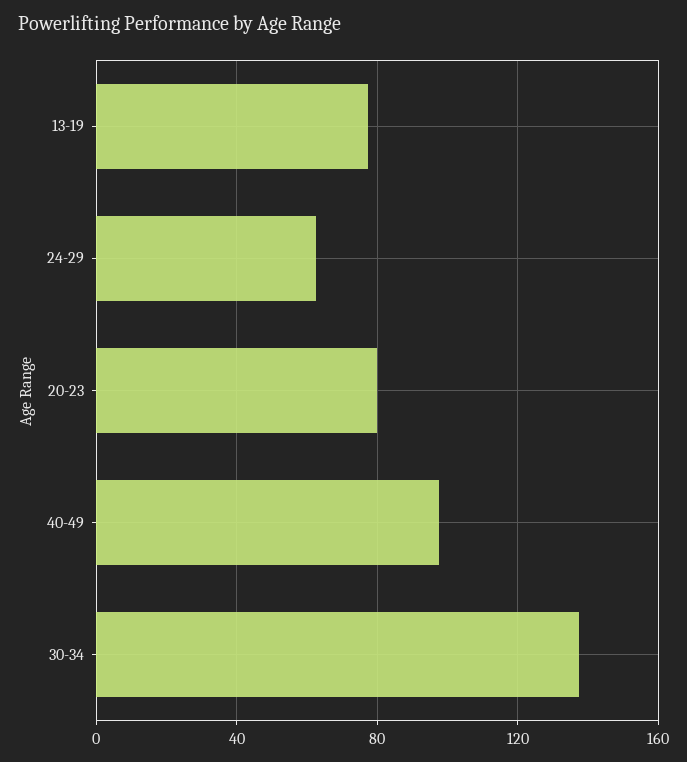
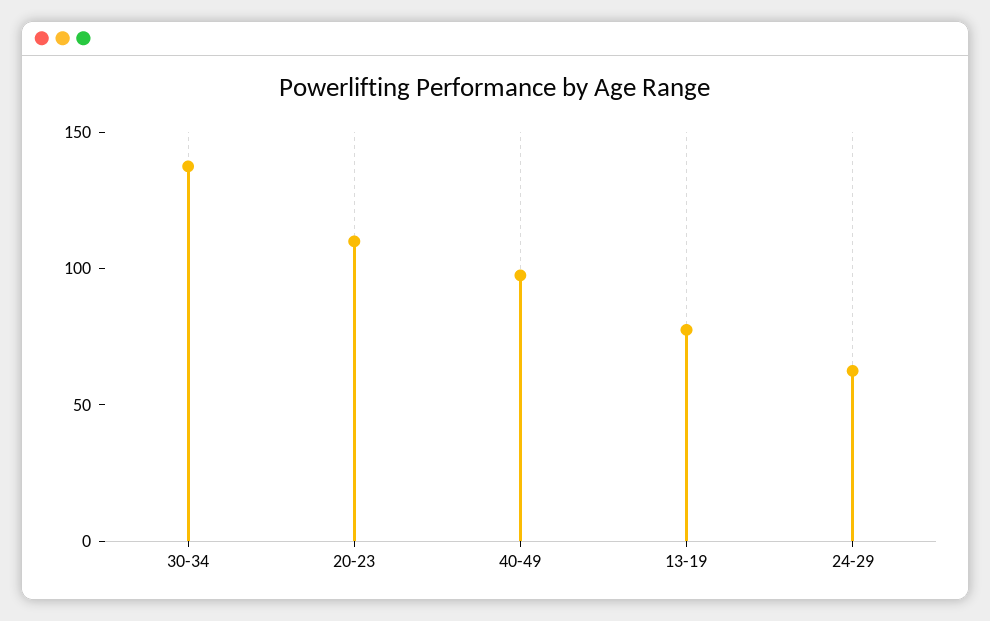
  {
    "13-19": 80,
    "24-29": 65,
-   "20-23": 80,
+   "20-23": 110,
    "40-49": 100,
    "30-34": 140
  }

